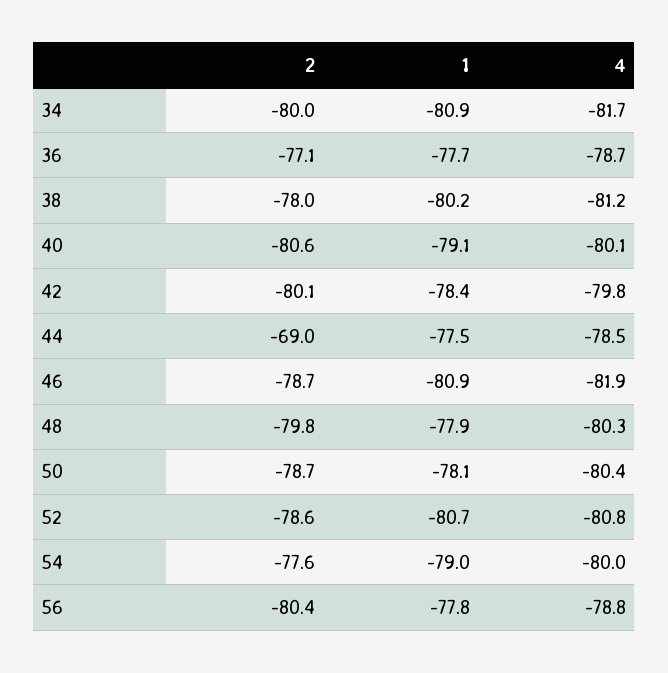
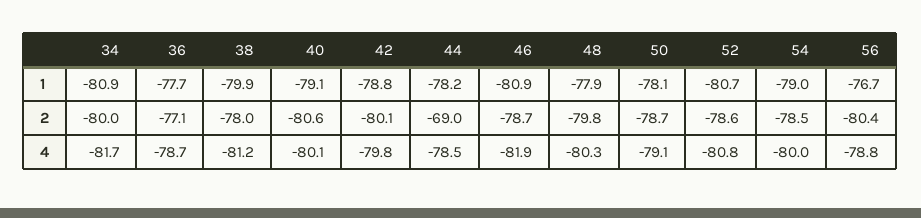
  {
    "2": {
      "34": -80,
      "36": -77.1,
      "38": -78,
      "40": -80.6,
      "42": -80.1,
      "44": -69,
      "46": -78.7,
      "48": -79.8,
      "50": -78.7,
      "52": -78.6,
-     "54": -77.6,
+     "54": -78.5,
      "56": -80.4
    },
    "1": {
      "34": -80.9,
      "36": -77.7,
-     "38": -80.2,
+     "38": -79.9,
      "40": -79.1,
-     "42": -78.4,
+     "42": -78.8,
-     "44": -77.5,
+     "44": -78.2,
      "46": -80.9,
      "48": -77.9,
      "50": -78.1,
      "52": -80.7,
      "54": -79,
-     "56": -77.8
+     "56": -76.7
    },
    "4": {
      "34": -81.7,
      "36": -78.7,
      "38": -81.2,
      "40": -80.1,
      "42": -79.8,
      "44": -78.5,
      "46": -81.9,
      "48": -80.3,
-     "50": -80.4,
+     "50": -79.1,
      "52": -80.8,
      "54": -80,
      "56": -78.8
    }
  }

